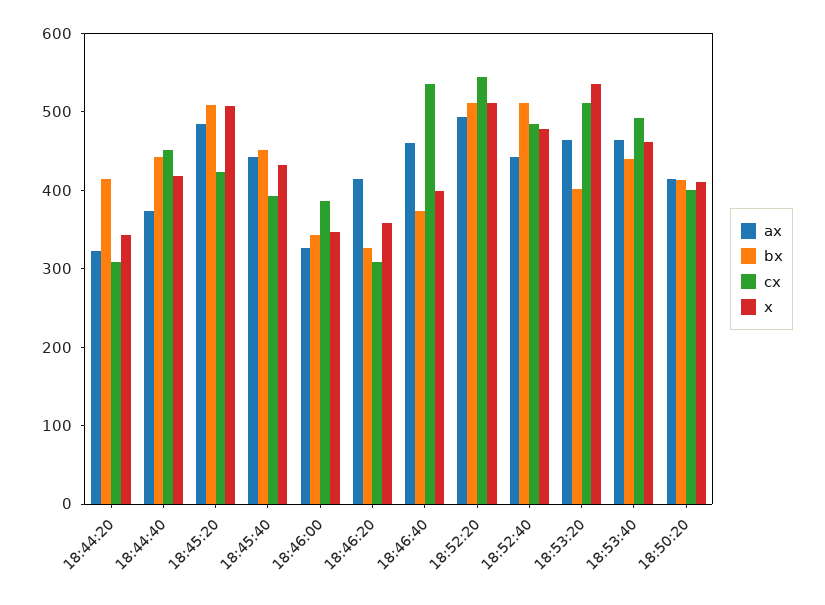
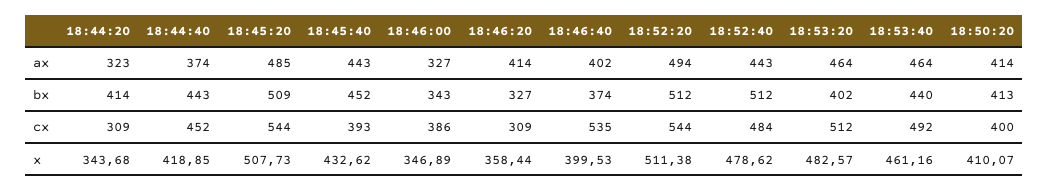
  {
    "ax": {
      "18:44:20": 323,
      "18:44:40": 374,
      "18:45:20": 485,
      "18:45:40": 443,
      "18:46:00": 327,
      "18:46:20": 414,
-     "18:46:40": 460,
+     "18:46:40": 402,
      "18:52:20": 494,
      "18:52:40": 443,
      "18:53:20": 464,
      "18:53:40": 464,
      "18:50:20": 414
    },
    "bx": {
      "18:44:20": 414,
      "18:44:40": 443,
      "18:45:20": 509,
      "18:45:40": 452,
      "18:46:00": 343,
      "18:46:20": 327,
      "18:46:40": 374,
      "18:52:20": 512,
      "18:52:40": 512,
      "18:53:20": 402,
      "18:53:40": 440,
      "18:50:20": 413
    },
    "cx": {
      "18:44:20": 309,
      "18:44:40": 452,
-     "18:45:20": 420,
+     "18:45:20": 544,
      "18:45:40": 393,
      "18:46:00": 386,
      "18:46:20": 309,
      "18:46:40": 535,
      "18:52:20": 544,
      "18:52:40": 484,
      "18:53:20": 512,
      "18:53:40": 492,
      "18:50:20": 400
    },
    "x": {
      "18:44:20": 343.68,
      "18:44:40": 418.85,
      "18:45:20": 507.73,
      "18:45:40": 432.62,
      "18:46:00": 346.89,
      "18:46:20": 358.44,
      "18:46:40": 399.53,
      "18:52:20": 511.38,
      "18:52:40": 478.62,
-     "18:53:20": 540,
+     "18:53:20": 482.57,
      "18:53:40": 461.16,
      "18:50:20": 410.07
    }
  }

